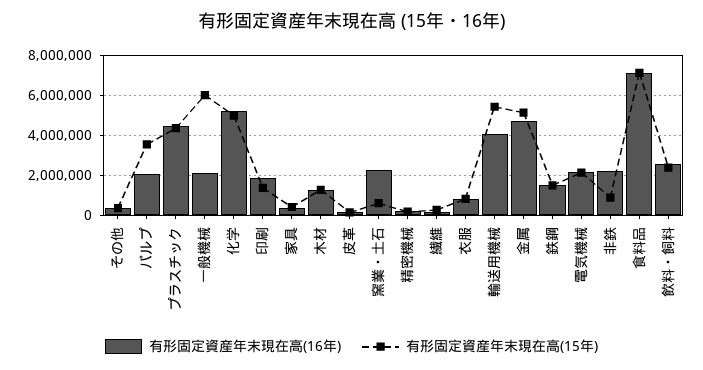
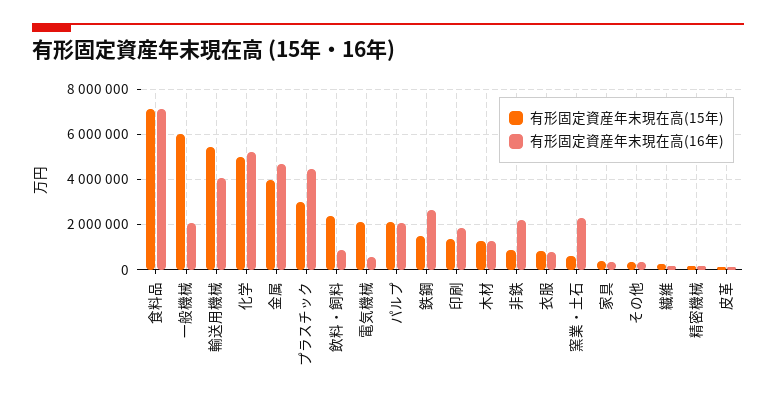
  {
    "有形固定資産年末現在高(16年)": {
      "その他": 500000,
      "パルプ": 2000000,
      "プラスチック": 4500000,
      "一般機械": 2000000,
      "化学": 5000000,
      "印刷": 2000000,
      "家具": 500000,
      "木材": 1500000,
      "皮革": 0,
      "窯業・土石": 2500000,
      "精密機械": 0,
      "繊維": 0,
      "衣服": 1000000,
      "輸送用機械": 4000000,
      "金属": 4500000,
-     "鉄鋼": 1500000,
+     "鉄鋼": 2500000,
-     "電気機械": 2000000,
+     "電気機械": 500000,
      "非鉄": 2000000,
      "食料品": 7000000,
-     "飲料・飼料": 2500000
+     "飲料・飼料": 1000000
    },
    "有形固定資産年末現在高(15年)": {
      "その他": 500000,
-     "パルプ": 3500000,
+     "パルプ": 2000000,
-     "プラスチック": 4500000,
+     "プラスチック": 3000000,
      "一般機械": 6000000,
      "化学": 5000000,
      "印刷": 1500000,
      "家具": 500000,
      "木材": 1500000,
      "皮革": 0,
      "窯業・土石": 500000,
      "精密機械": 0,
      "繊維": 500000,
      "衣服": 1000000,
      "輸送用機械": 5500000,
-     "金属": 5000000,
+     "金属": 4000000,
      "鉄鋼": 1500000,
      "電気機械": 2000000,
      "非鉄": 1000000,
      "食料品": 7000000,
      "飲料・飼料": 2500000
    }
  }

